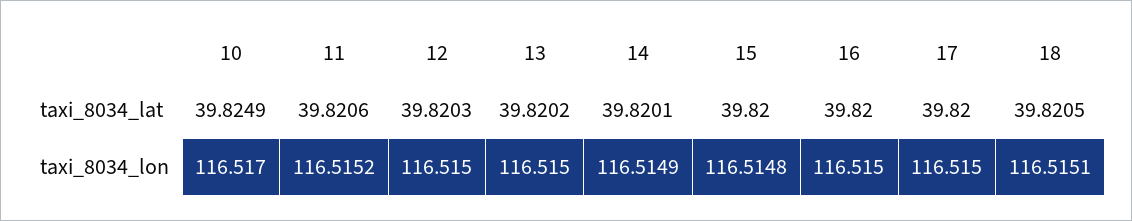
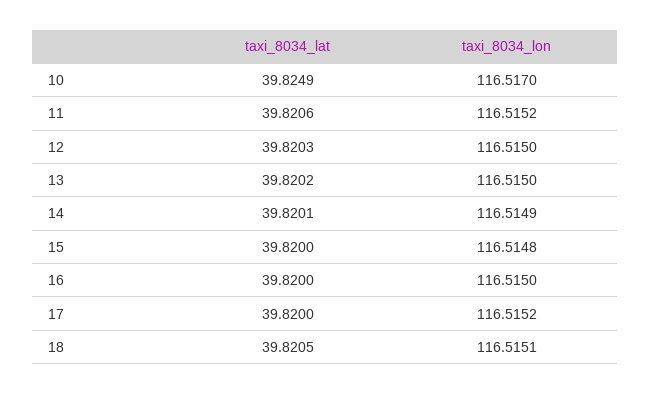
  {
    "10": {
      "taxi_8034_lat": 39.8249,
      "taxi_8034_lon": 116.517
    },
    "11": {
      "taxi_8034_lat": 39.8206,
      "taxi_8034_lon": 116.5152
    },
    "12": {
      "taxi_8034_lat": 39.8203,
      "taxi_8034_lon": 116.515
    },
    "13": {
      "taxi_8034_lat": 39.8202,
      "taxi_8034_lon": 116.515
    },
    "14": {
      "taxi_8034_lat": 39.8201,
      "taxi_8034_lon": 116.5149
    },
    "15": {
      "taxi_8034_lat": 39.82,
      "taxi_8034_lon": 116.5148
    },
    "16": {
      "taxi_8034_lat": 39.82,
      "taxi_8034_lon": 116.515
    },
    "17": {
      "taxi_8034_lat": 39.82,
-     "taxi_8034_lon": 116.515
+     "taxi_8034_lon": 116.5152
    },
    "18": {
      "taxi_8034_lat": 39.8205,
      "taxi_8034_lon": 116.5151
    }
  }

